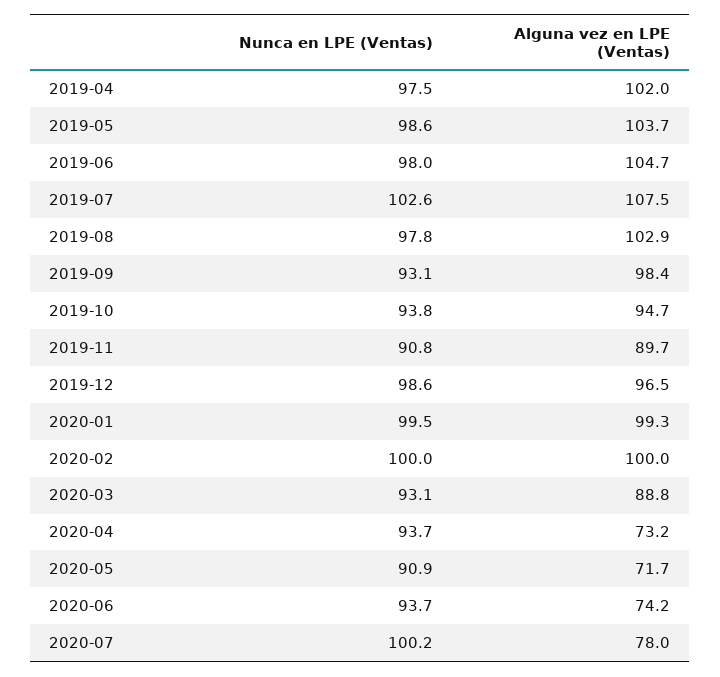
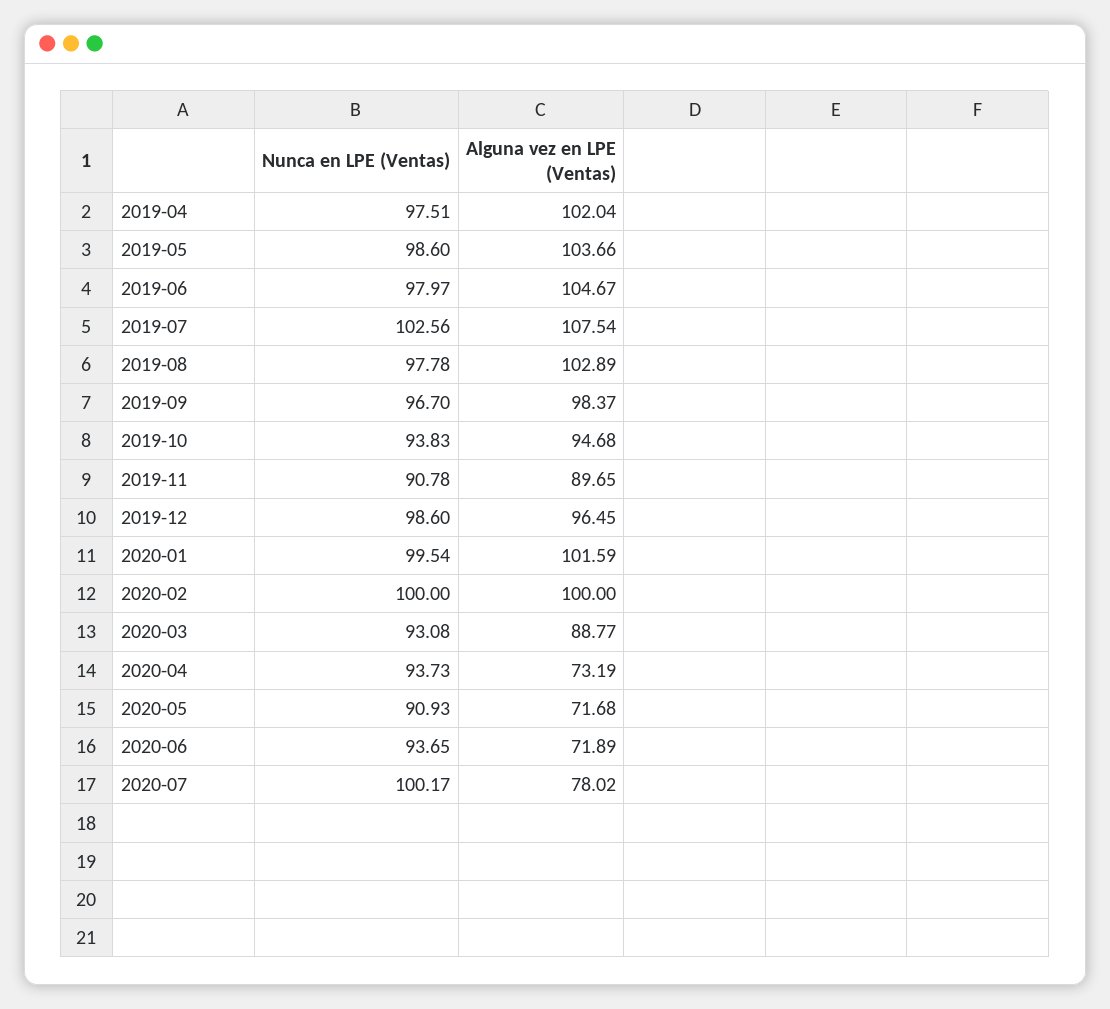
  {
    "Nunca en LPE (Ventas)": {
      "2019-04": 97.51,
      "2019-05": 98.6,
      "2019-06": 97.97,
      "2019-07": 102.56,
      "2019-08": 97.78,
-     "2019-09": 93.1,
+     "2019-09": 96.7,
      "2019-10": 93.83,
      "2019-11": 90.78,
      "2019-12": 98.6,
      "2020-01": 99.54,
      "2020-02": 100,
      "2020-03": 93.08,
      "2020-04": 93.73,
      "2020-05": 90.93,
      "2020-06": 93.65,
      "2020-07": 100.17
    },
    "Alguna vez en LPE (Ventas)": {
      "2019-04": 102.04,
      "2019-05": 103.66,
      "2019-06": 104.67,
      "2019-07": 107.54,
      "2019-08": 102.89,
      "2019-09": 98.37,
      "2019-10": 94.68,
      "2019-11": 89.65,
      "2019-12": 96.45,
-     "2020-01": 99.3,
+     "2020-01": 101.59,
      "2020-02": 100,
      "2020-03": 88.77,
      "2020-04": 73.19,
      "2020-05": 71.68,
-     "2020-06": 74.2,
+     "2020-06": 71.89,
      "2020-07": 78.02
    }
  }

